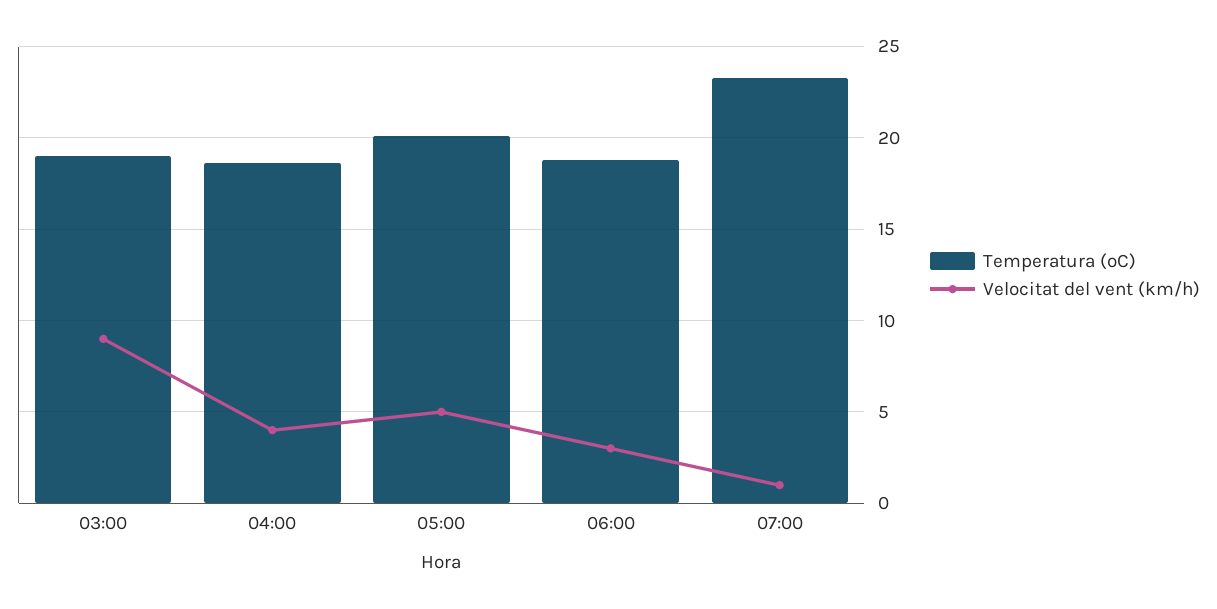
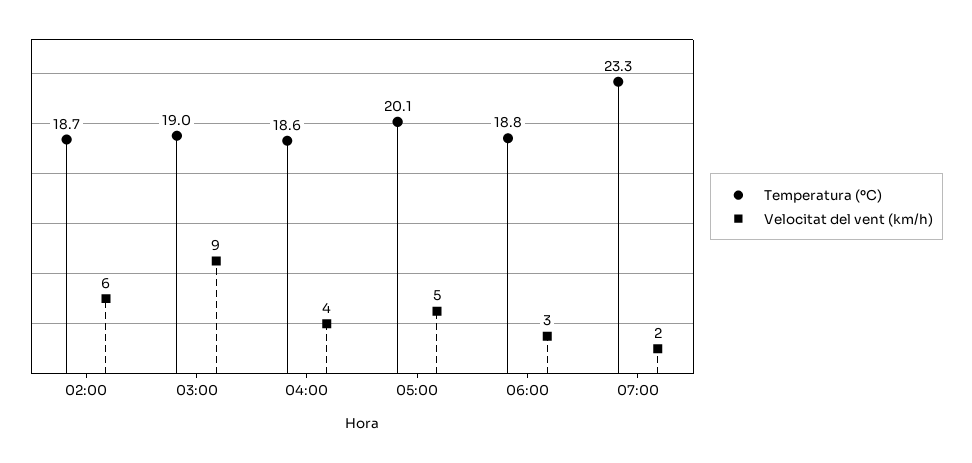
  {
    "Temperatura (ºC)": {
      "03:00": 19,
      "04:00": 18.6,
      "05:00": 20.1,
      "06:00": 18.8,
-     "07:00": 23.3
+     "07:00": 23.3,
+     "02:00": 18.7
    },
    "Velocitat del vent (km/h)": {
      "03:00": 9,
      "04:00": 4,
      "05:00": 5,
      "06:00": 3,
-     "07:00": 1
+     "07:00": 2,
+     "02:00": 6
    }
  }

